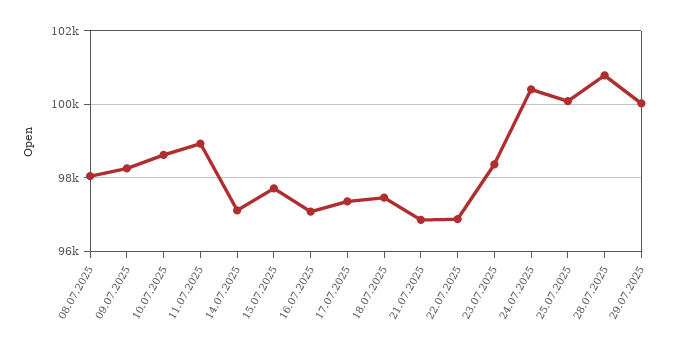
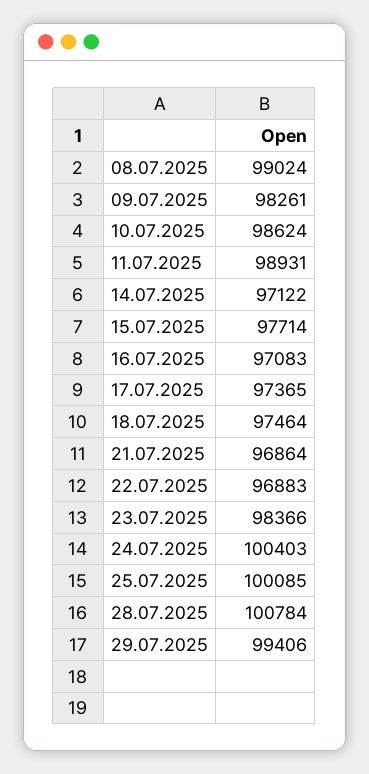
  {
-   "08.07.2025": 98000,
+   "08.07.2025": 99024,
    "09.07.2025": 98261,
    "10.07.2025": 98624,
    "11.07.2025": 98931,
    "14.07.2025": 97122,
    "15.07.2025": 97714,
    "16.07.2025": 97083,
    "17.07.2025": 97365,
    "18.07.2025": 97464,
    "21.07.2025": 96864,
    "22.07.2025": 96883,
    "23.07.2025": 98366,
    "24.07.2025": 100403,
    "25.07.2025": 100085,
    "28.07.2025": 100784,
-   "29.07.2025": 100000
+   "29.07.2025": 99406
  }

